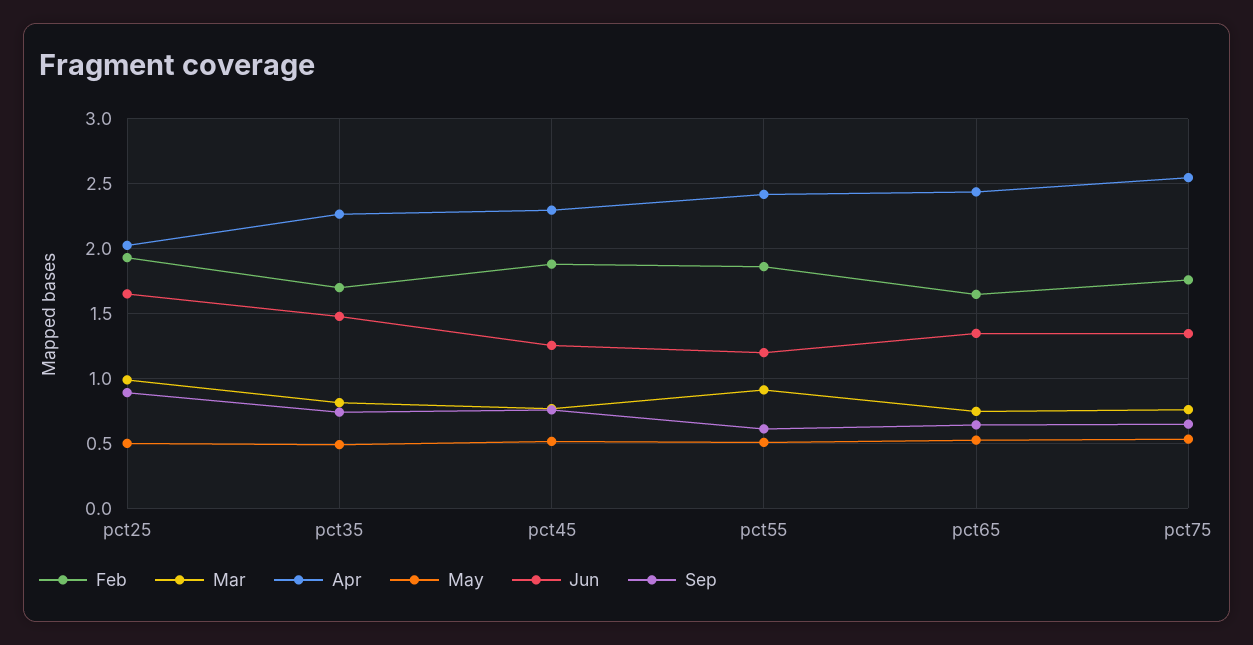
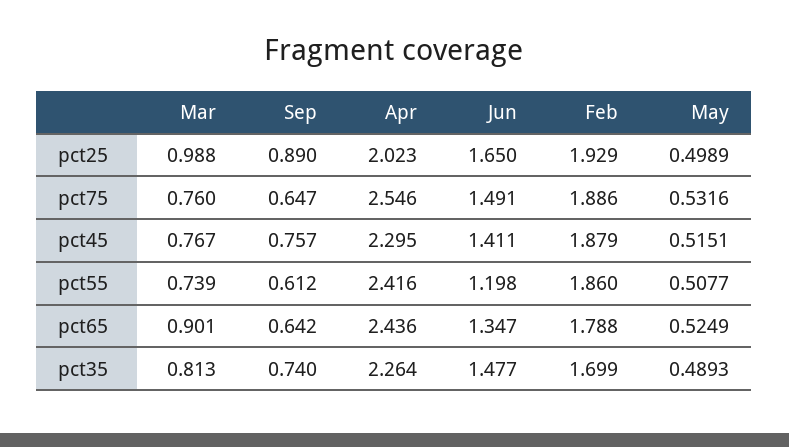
  {
    "Feb": {
      "pct25": 1.929,
      "pct35": 1.699,
      "pct45": 1.879,
      "pct55": 1.86,
-     "pct65": 1.65,
+     "pct65": 1.788,
-     "pct75": 1.75
+     "pct75": 1.886
    },
    "Mar": {
      "pct25": 0.988,
      "pct35": 0.813,
      "pct45": 0.767,
-     "pct55": 0.9,
+     "pct55": 0.739,
-     "pct65": 0.75,
+     "pct65": 0.901,
      "pct75": 0.76
    },
    "Apr": {
      "pct25": 2.023,
      "pct35": 2.264,
      "pct45": 2.295,
      "pct55": 2.416,
      "pct65": 2.436,
      "pct75": 2.546
    },
    "May": {
      "pct25": 0.4989,
      "pct35": 0.4893,
      "pct45": 0.5151,
      "pct55": 0.5077,
      "pct65": 0.5249,
      "pct75": 0.5316
    },
    "Jun": {
      "pct25": 1.65,
      "pct35": 1.477,
-     "pct45": 1.25,
+     "pct45": 1.411,
      "pct55": 1.198,
      "pct65": 1.347,
-     "pct75": 1.35
+     "pct75": 1.491
    },
    "Sep": {
      "pct25": 0.89,
      "pct35": 0.74,
      "pct45": 0.757,
      "pct55": 0.612,
      "pct65": 0.642,
      "pct75": 0.647
    }
  }

